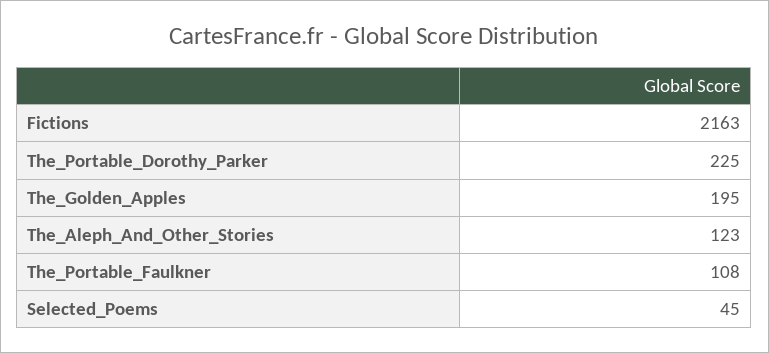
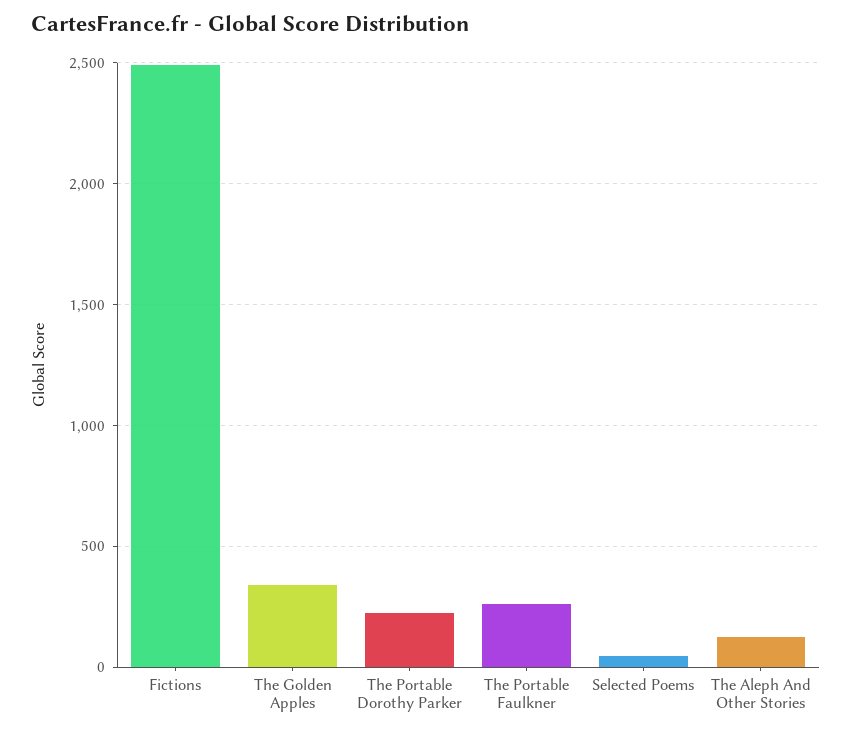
  {
-   "Fictions": 2163,
+   "Fictions": 2500,
    "The_Portable_Dorothy_Parker": 225,
-   "The_Golden_Apples": 195,
+   "The_Golden_Apples": 350,
    "The_Aleph_And_Other_Stories": 123,
-   "The_Portable_Faulkner": 108,
+   "The_Portable_Faulkner": 250,
    "Selected_Poems": 45
  }

